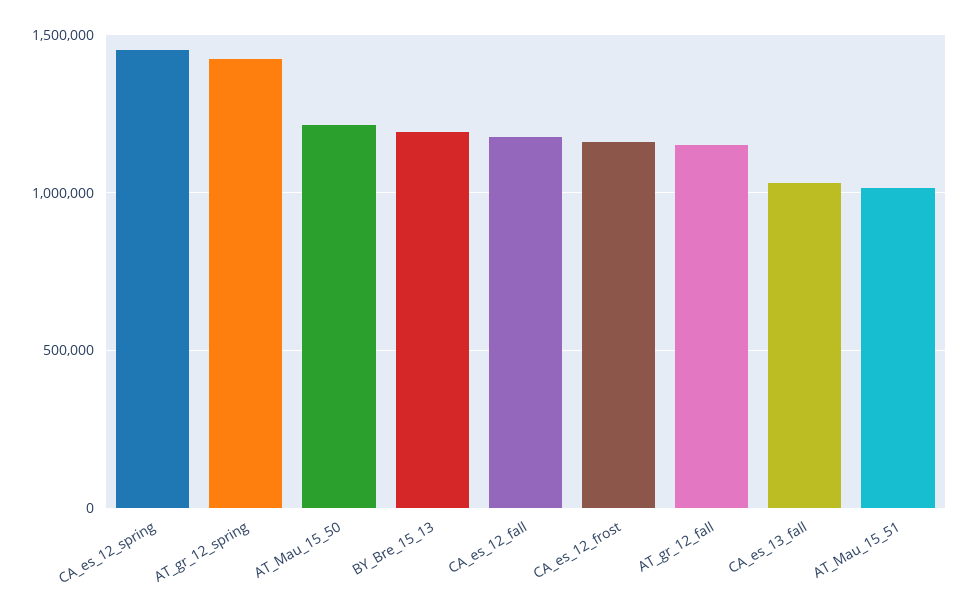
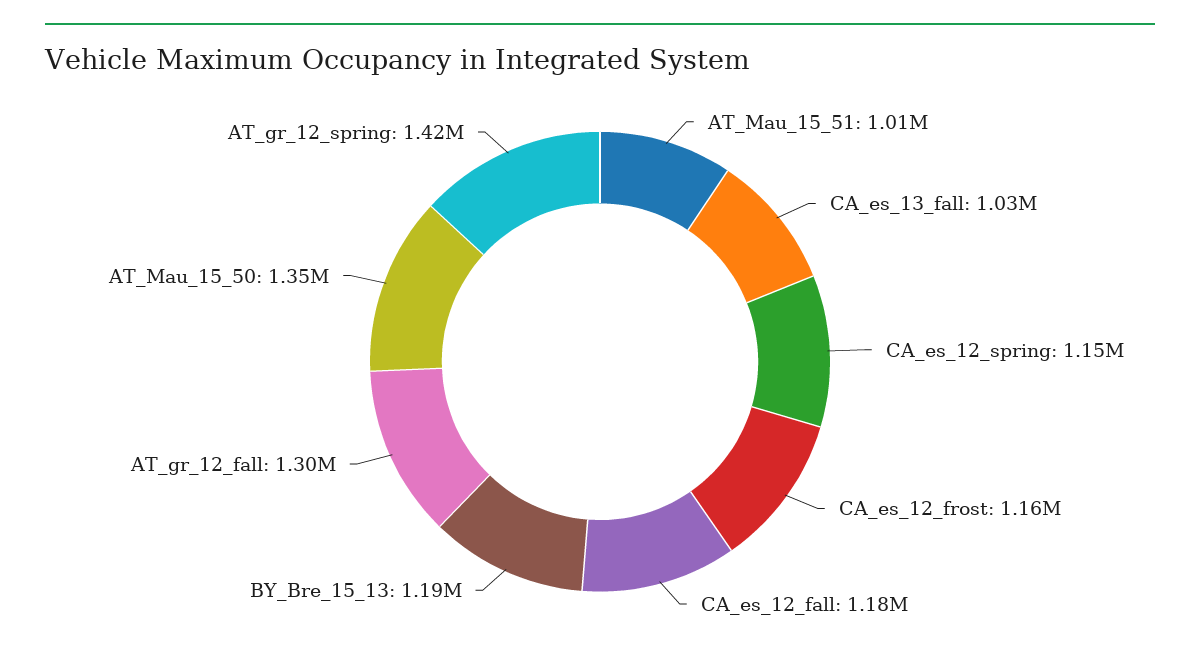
  {
-   "CA_es_12_spring": 1450000,
+   "CA_es_12_spring": 1150000,
    "AT_gr_12_spring": 1420000,
-   "AT_Mau_15_50": 1200000,
+   "AT_Mau_15_50": 1350000,
    "BY_Bre_15_13": 1190000,
    "CA_es_12_fall": 1180000,
    "CA_es_12_frost": 1160000,
-   "AT_gr_12_fall": 1150000,
+   "AT_gr_12_fall": 1300000,
    "CA_es_13_fall": 1030000,
    "AT_Mau_15_51": 1010000
  }

